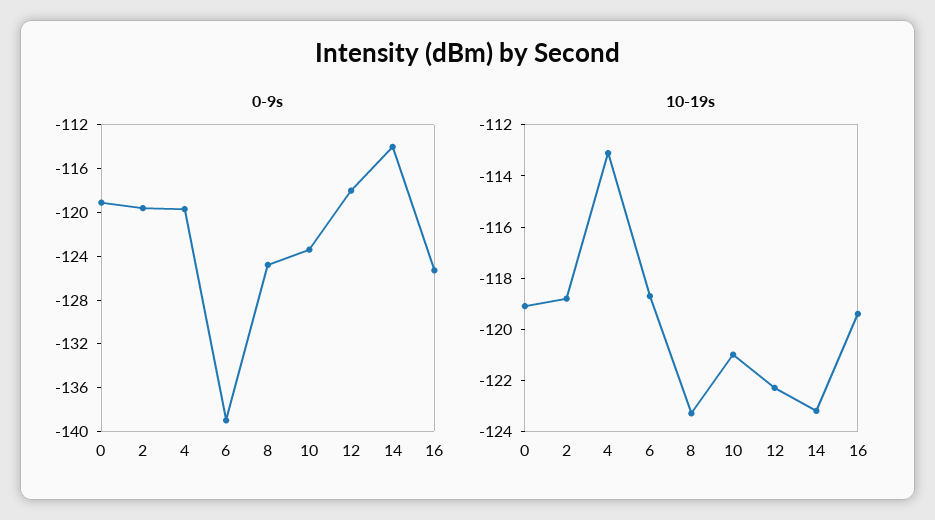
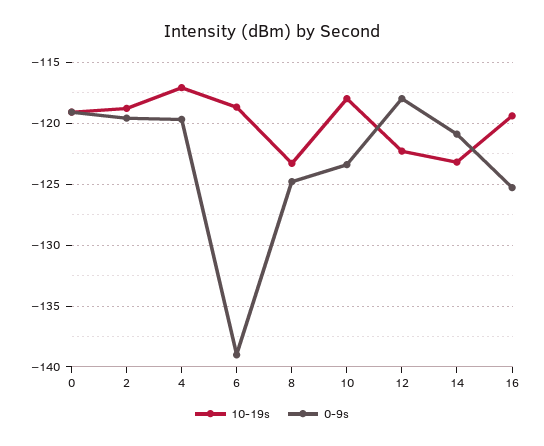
  {
    "0-9s": {
      "0": -119,
      "2": -119.5,
      "4": -119.5,
      "6": -139,
      "8": -125,
      "10": -123.5,
      "12": -118,
-     "14": -114,
+     "14": -121,
      "16": -125.5
    },
    "10-19s": {
      "0": -119,
      "2": -119,
-     "4": -113,
+     "4": -117,
      "6": -118.5,
      "8": -123.5,
-     "10": -121,
+     "10": -118,
      "12": -122.5,
      "14": -123,
      "16": -119.5
    }
  }

